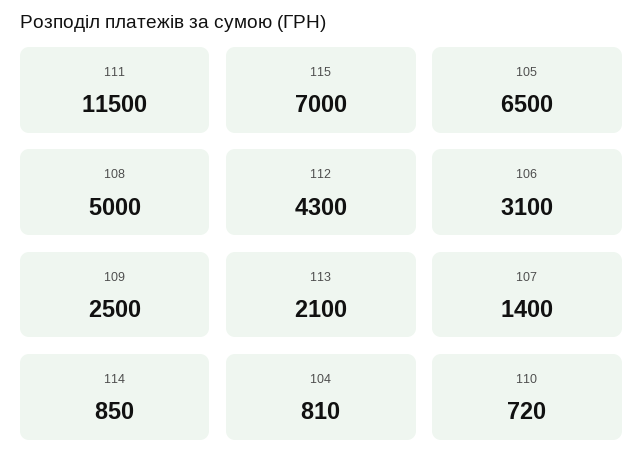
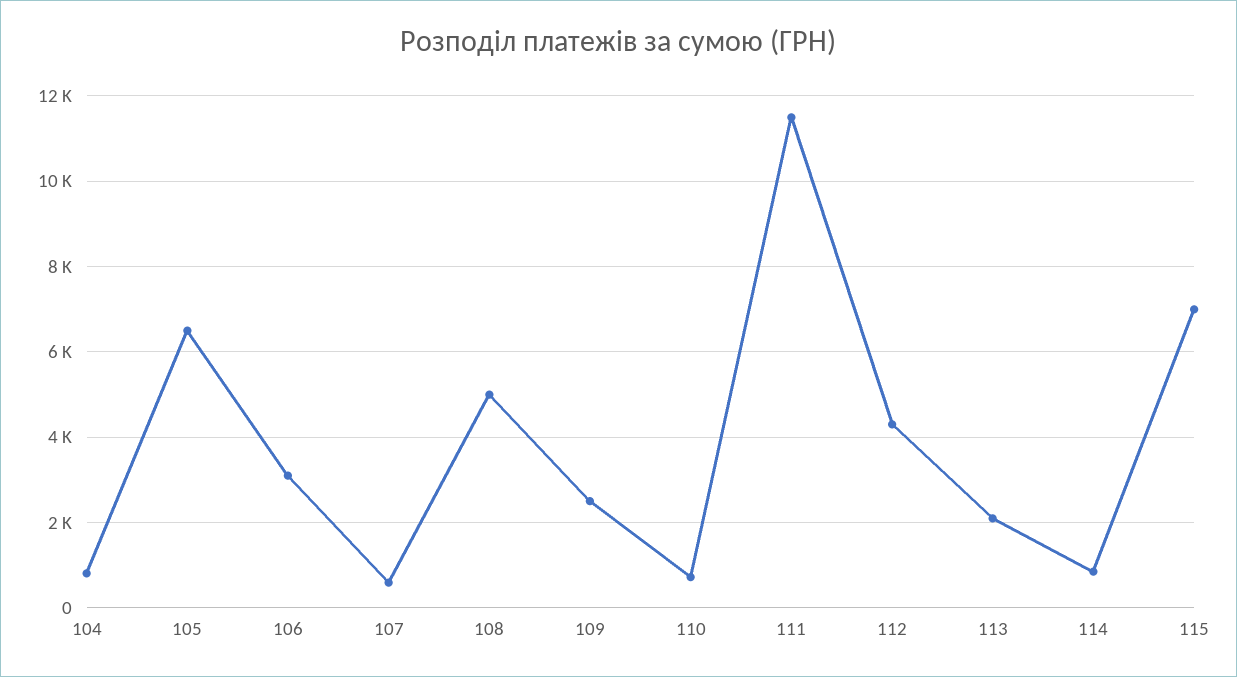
  {
    "111": 11500,
    "115": 7000,
    "105": 6500,
    "108": 5000,
    "112": 4300,
    "106": 3100,
    "109": 2500,
    "113": 2100,
-   "107": 1400,
+   "107": 600,
    "114": 850,
    "104": 810,
    "110": 720
  }

